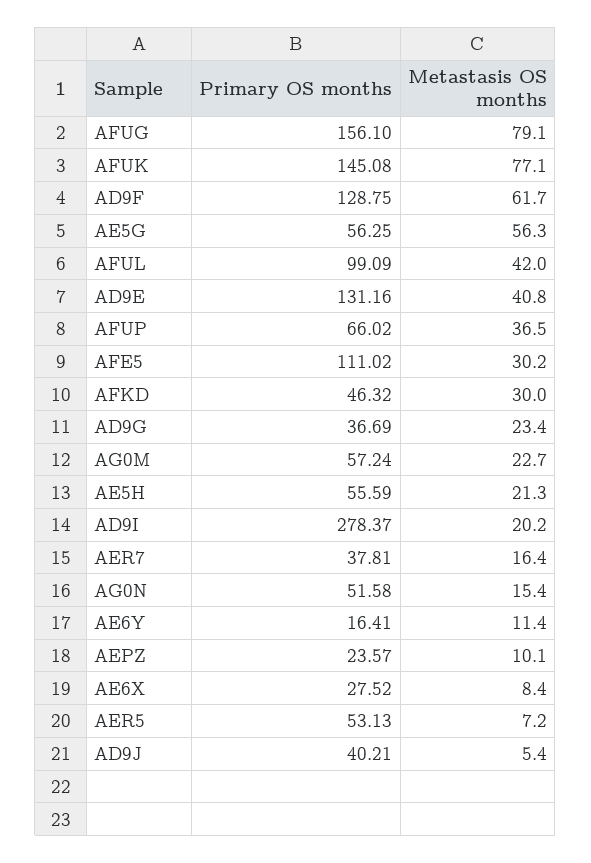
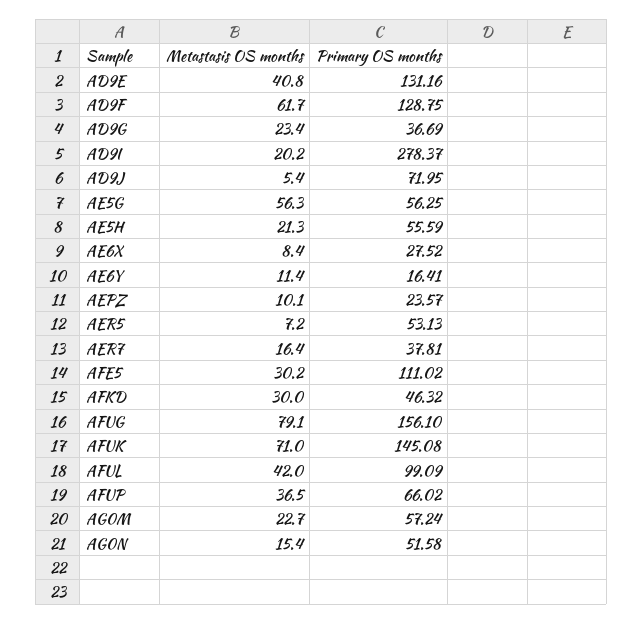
  {
    "Primary OS months": {
      "AFUG": 156.1,
      "AFUK": 145.08,
      "AD9F": 128.75,
      "AE5G": 56.25,
      "AFUL": 99.09,
      "AD9E": 131.16,
      "AFUP": 66.02,
      "AFE5": 111.02,
      "AFKD": 46.32,
      "AD9G": 36.69,
      "AG0M": 57.24,
      "AE5H": 55.59,
      "AD9I": 278.37,
      "AER7": 37.81,
      "AG0N": 51.58,
      "AE6Y": 16.41,
      "AEPZ": 23.57,
      "AE6X": 27.52,
      "AER5": 53.13,
-     "AD9J": 40.21
+     "AD9J": 71.95
    },
    "Metastasis OS months": {
      "AFUG": 79.1,
-     "AFUK": 77.1,
+     "AFUK": 71,
      "AD9F": 61.7,
      "AE5G": 56.3,
      "AFUL": 42,
      "AD9E": 40.8,
      "AFUP": 36.5,
      "AFE5": 30.2,
      "AFKD": 30,
      "AD9G": 23.4,
      "AG0M": 22.7,
      "AE5H": 21.3,
      "AD9I": 20.2,
      "AER7": 16.4,
      "AG0N": 15.4,
      "AE6Y": 11.4,
      "AEPZ": 10.1,
      "AE6X": 8.4,
      "AER5": 7.2,
      "AD9J": 5.4
    }
  }

